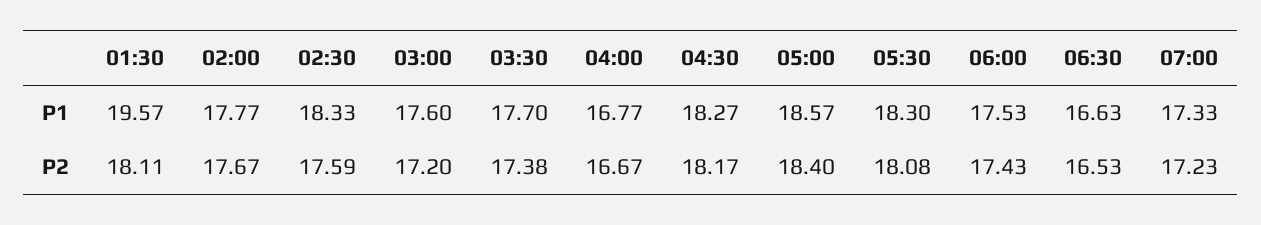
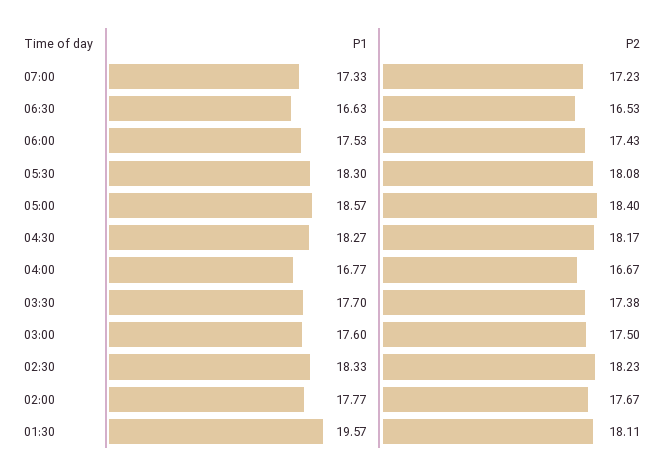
  {
    "01:30": {
      "P1": 19.57,
      "P2": 18.11
    },
    "02:00": {
      "P1": 17.77,
      "P2": 17.67
    },
    "02:30": {
      "P1": 18.33,
-     "P2": 17.59
+     "P2": 18.23
    },
    "03:00": {
      "P1": 17.6,
-     "P2": 17.2
+     "P2": 17.5
    },
    "03:30": {
      "P1": 17.7,
      "P2": 17.38
    },
    "04:00": {
      "P1": 16.77,
      "P2": 16.67
    },
    "04:30": {
      "P1": 18.27,
      "P2": 18.17
    },
    "05:00": {
      "P1": 18.57,
      "P2": 18.4
    },
    "05:30": {
      "P1": 18.3,
      "P2": 18.08
    },
    "06:00": {
      "P1": 17.53,
      "P2": 17.43
    },
    "06:30": {
      "P1": 16.63,
      "P2": 16.53
    },
    "07:00": {
      "P1": 17.33,
      "P2": 17.23
    }
  }

